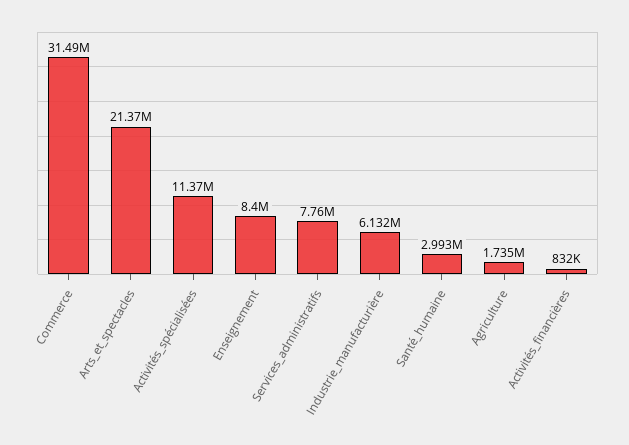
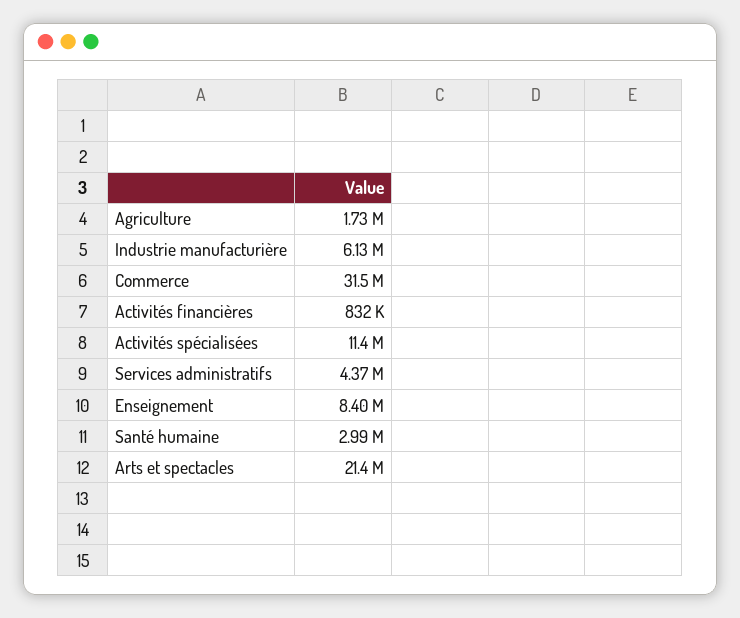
  {
    "Commerce": 31490000,
    "Arts_et_spectacles": 21370000,
    "Activités_spécialisées": 11370000,
    "Enseignement": 8400000,
-   "Services_administratifs": 7760000,
+   "Services_administratifs": 4370000,
    "Industrie_manufacturière": 6132000,
    "Santé_humaine": 2993000,
    "Agriculture": 1735000,
    "Activités_financières": 832000
  }

